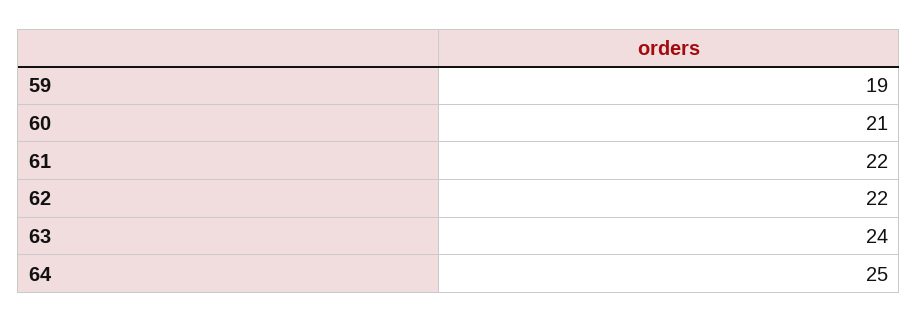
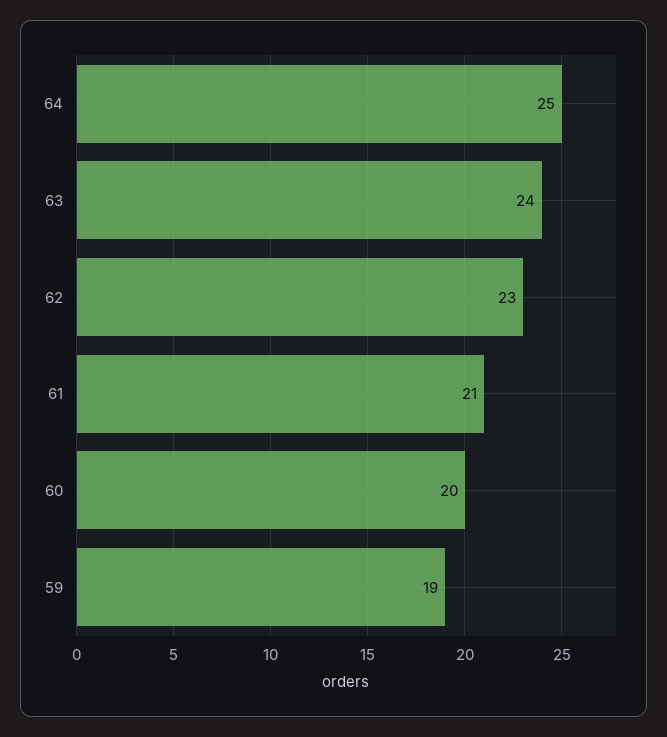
  {
    "59": 19,
-   "60": 21,
+   "60": 20,
-   "61": 22,
+   "61": 21,
-   "62": 22,
+   "62": 23,
    "63": 24,
    "64": 25
  }

